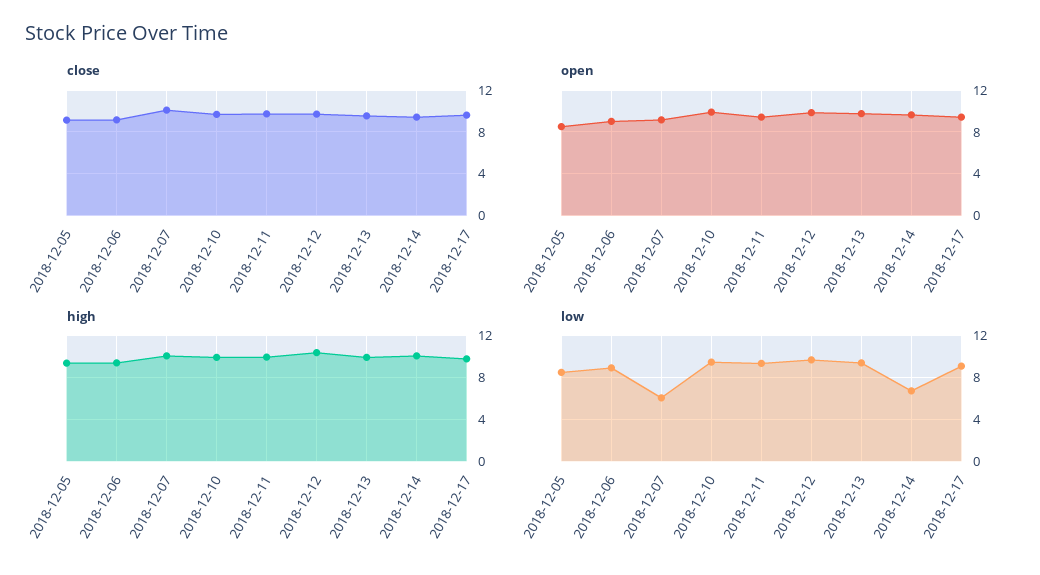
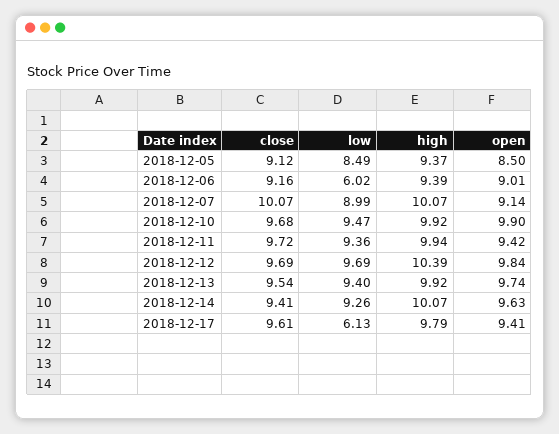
  {
    "close": {
      "2018-12-05": 9.12,
      "2018-12-06": 9.16,
      "2018-12-07": 10.07,
      "2018-12-10": 9.68,
      "2018-12-11": 9.72,
      "2018-12-12": 9.69,
      "2018-12-13": 9.54,
      "2018-12-14": 9.41,
      "2018-12-17": 9.61
    },
    "open": {
      "2018-12-05": 8.5,
      "2018-12-06": 9.01,
      "2018-12-07": 9.14,
      "2018-12-10": 9.9,
      "2018-12-11": 9.42,
      "2018-12-12": 9.84,
      "2018-12-13": 9.74,
      "2018-12-14": 9.63,
      "2018-12-17": 9.41
    },
    "high": {
      "2018-12-05": 9.37,
      "2018-12-06": 9.39,
      "2018-12-07": 10.07,
      "2018-12-10": 9.92,
      "2018-12-11": 9.94,
      "2018-12-12": 10.39,
      "2018-12-13": 9.92,
      "2018-12-14": 10.07,
      "2018-12-17": 9.79
    },
    "low": {
      "2018-12-05": 8.49,
-     "2018-12-06": 9,
+     "2018-12-06": 6.02,
-     "2018-12-07": 6,
+     "2018-12-07": 8.99,
      "2018-12-10": 9.47,
      "2018-12-11": 9.36,
      "2018-12-12": 9.69,
      "2018-12-13": 9.4,
-     "2018-12-14": 7,
+     "2018-12-14": 9.26,
-     "2018-12-17": 9
+     "2018-12-17": 6.13
    }
  }

